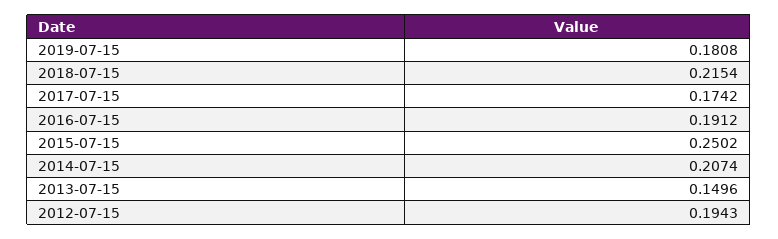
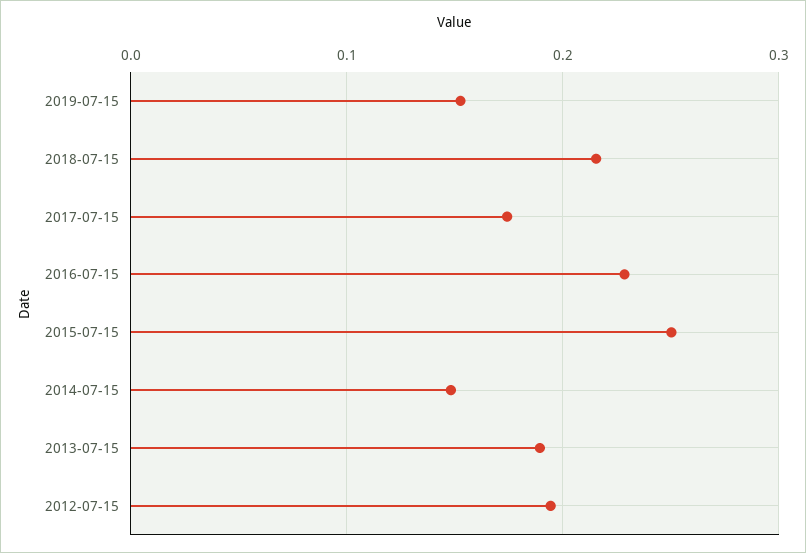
  {
-   "2019-07-15": 0.1808,
+   "2019-07-15": 0.15,
    "2018-07-15": 0.2154,
    "2017-07-15": 0.1742,
-   "2016-07-15": 0.1912,
+   "2016-07-15": 0.23,
    "2015-07-15": 0.2502,
-   "2014-07-15": 0.2074,
+   "2014-07-15": 0.15,
-   "2013-07-15": 0.1496,
+   "2013-07-15": 0.19,
    "2012-07-15": 0.1943
  }

